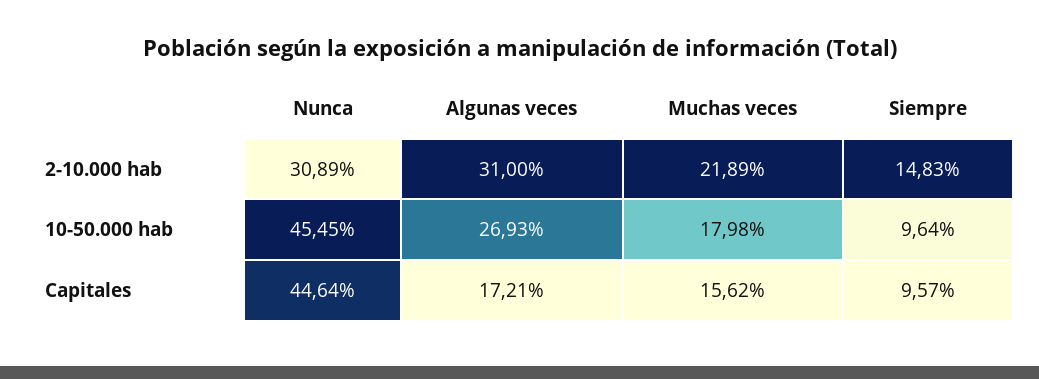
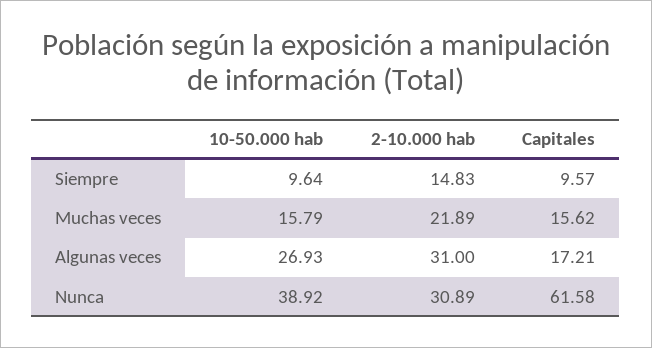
  {
    "Nunca": {
      "2-10.000 hab": 30.89,
-     "10-50.000 hab": 45.45,
+     "10-50.000 hab": 38.92,
-     "Capitales": 44.64
+     "Capitales": 61.58
    },
    "Algunas veces": {
      "2-10.000 hab": 31,
      "10-50.000 hab": 26.93,
      "Capitales": 17.21
    },
    "Muchas veces": {
      "2-10.000 hab": 21.89,
-     "10-50.000 hab": 17.98,
+     "10-50.000 hab": 15.79,
      "Capitales": 15.62
    },
    "Siempre": {
      "2-10.000 hab": 14.83,
      "10-50.000 hab": 9.64,
      "Capitales": 9.57
    }
  }

